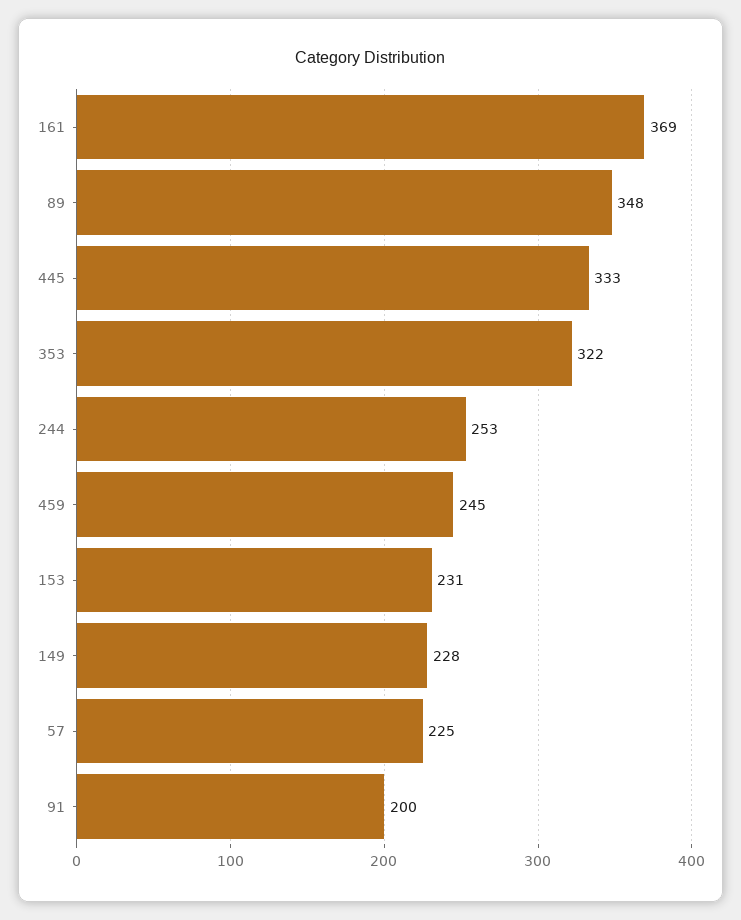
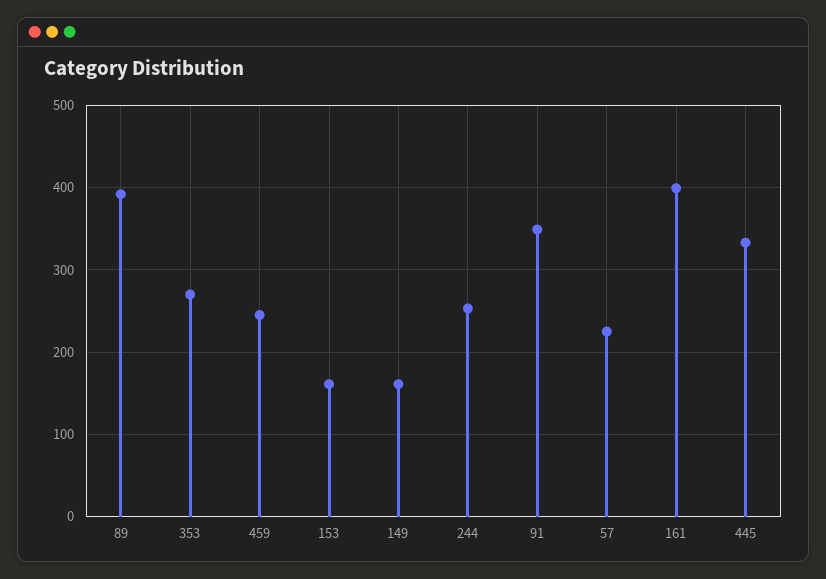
  {
-   "161": 369,
+   "161": 400,
-   "89": 348,
+   "89": 390,
    "445": 333,
-   "353": 322,
+   "353": 270,
    "244": 253,
    "459": 245,
-   "153": 231,
+   "153": 160,
-   "149": 228,
+   "149": 160,
    "57": 225,
-   "91": 200
+   "91": 350
  }

